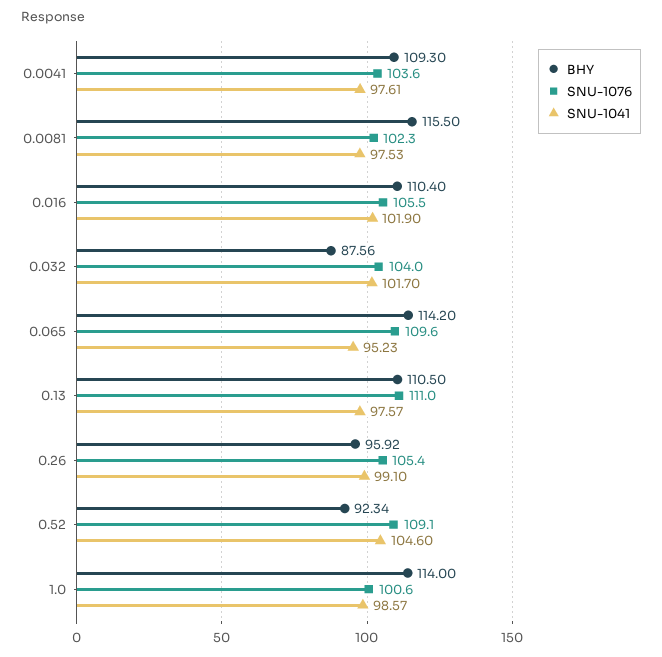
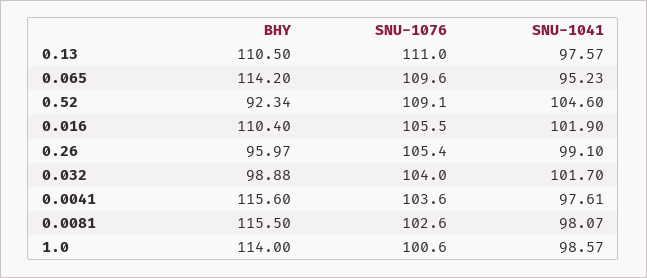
  {
    "BHY": {
-     "0.0041": 109.3,
+     "0.0041": 115.6,
      "0.0081": 115.5,
      "0.016": 110.4,
-     "0.032": 87.56,
+     "0.032": 98.88,
      "0.065": 114.2,
      "0.13": 110.5,
-     "0.26": 95.92,
+     "0.26": 95.97,
      "0.52": 92.34,
      "1.0": 114
    },
    "SNU-1076": {
      "0.0041": 103.6,
-     "0.0081": 102.3,
+     "0.0081": 102.6,
      "0.016": 105.5,
      "0.032": 104,
      "0.065": 109.6,
      "0.13": 111,
      "0.26": 105.4,
      "0.52": 109.1,
      "1.0": 100.6
    },
    "SNU-1041": {
      "0.0041": 97.61,
-     "0.0081": 97.53,
+     "0.0081": 98.07,
      "0.016": 101.9,
      "0.032": 101.7,
      "0.065": 95.23,
      "0.13": 97.57,
      "0.26": 99.1,
      "0.52": 104.6,
      "1.0": 98.57
    }
  }

